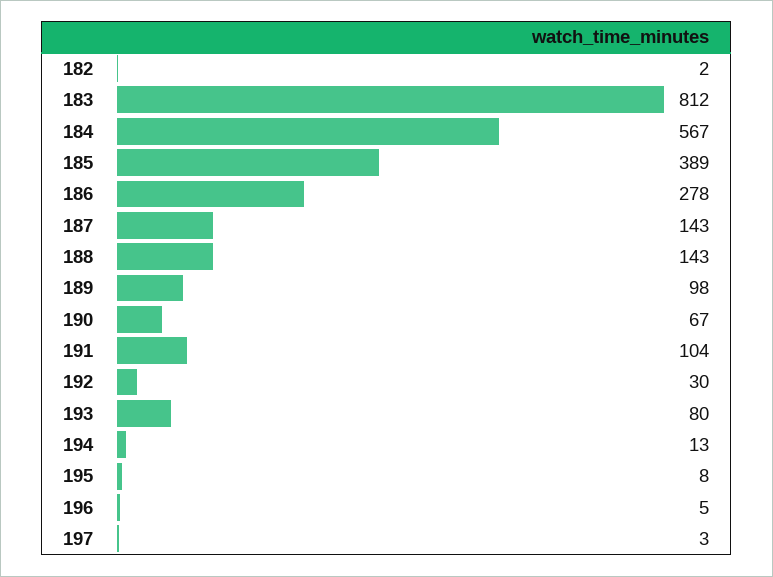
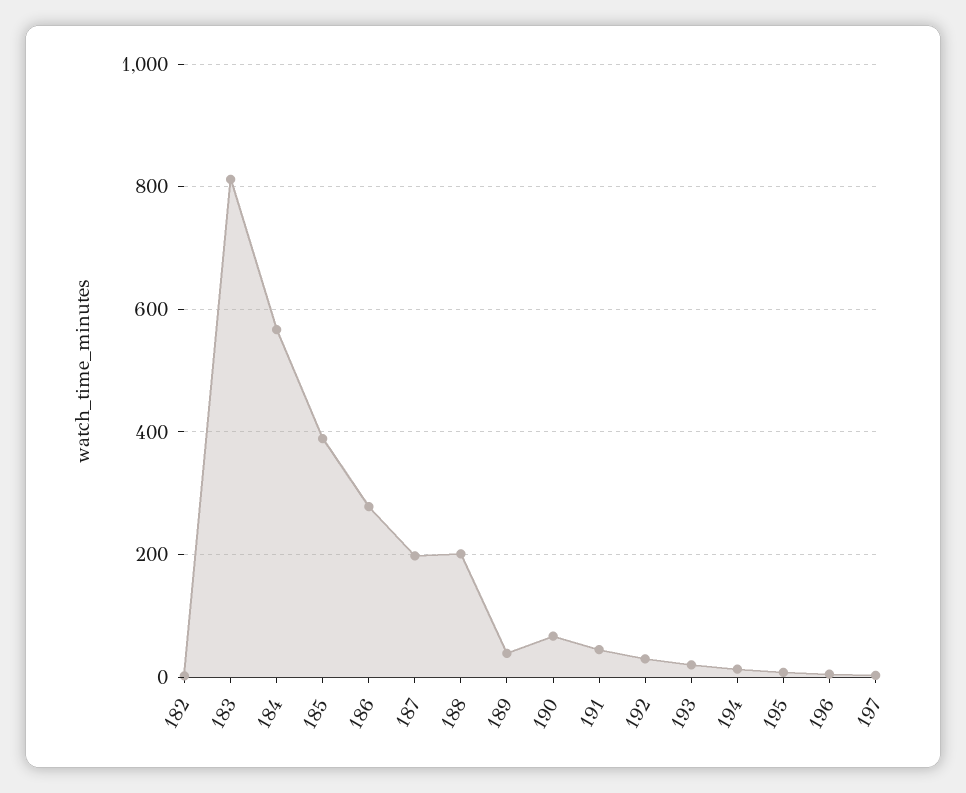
  {
    "182": 2,
    "183": 812,
    "184": 567,
    "185": 389,
    "186": 278,
-   "187": 143,
+   "187": 200,
-   "188": 143,
+   "188": 200,
-   "189": 98,
+   "189": 40,
    "190": 67,
-   "191": 104,
+   "191": 40,
    "192": 30,
-   "193": 80,
+   "193": 20,
    "194": 13,
    "195": 8,
    "196": 5,
    "197": 3
  }

